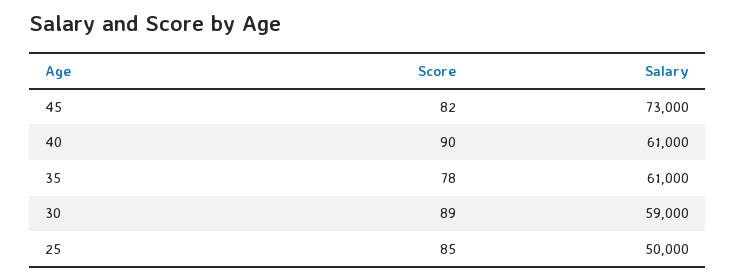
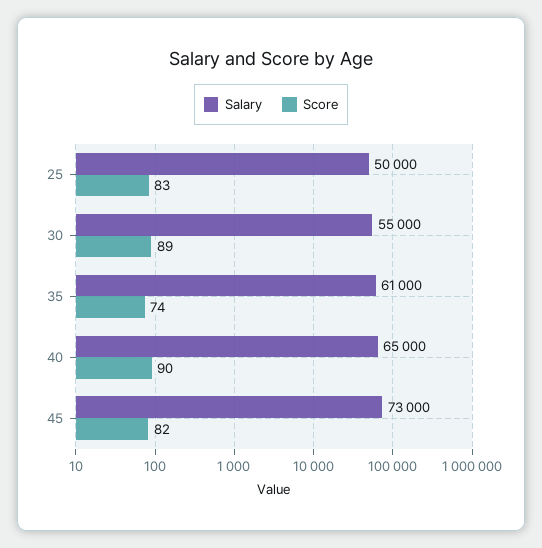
  {
    "Score": {
      "45": 82,
      "40": 90,
-     "35": 78,
+     "35": 74,
      "30": 89,
-     "25": 85
+     "25": 83
    },
    "Salary": {
      "45": 73000,
-     "40": 61000,
+     "40": 65000,
      "35": 61000,
-     "30": 59000,
+     "30": 55000,
      "25": 50000
    }
  }

